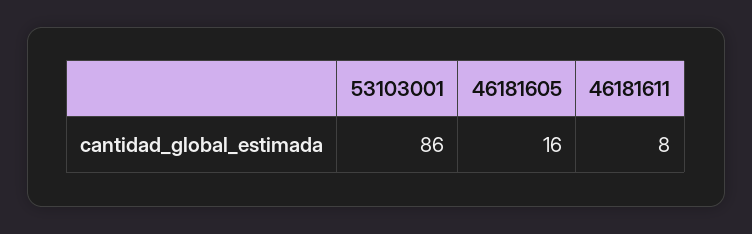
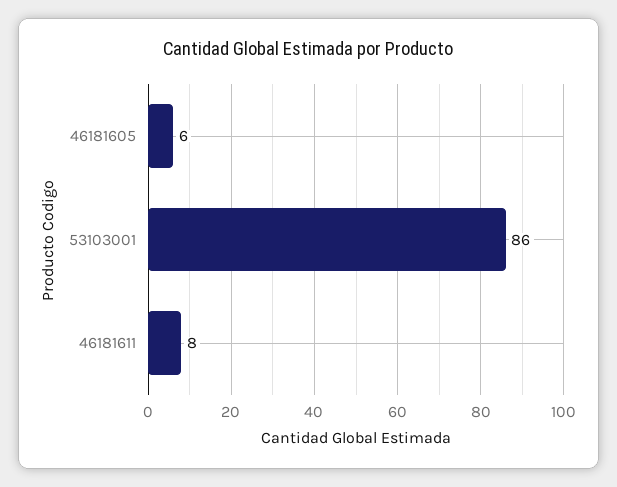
  {
    "53103001": 86,
-   "46181605": 16,
+   "46181605": 6,
    "46181611": 8
  }

